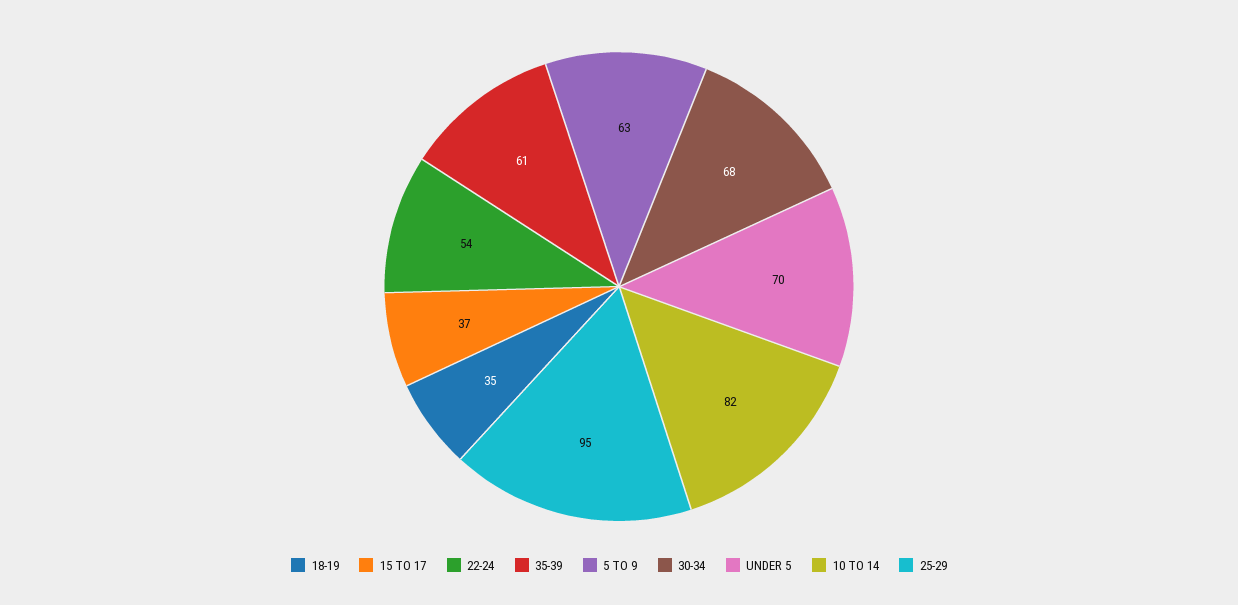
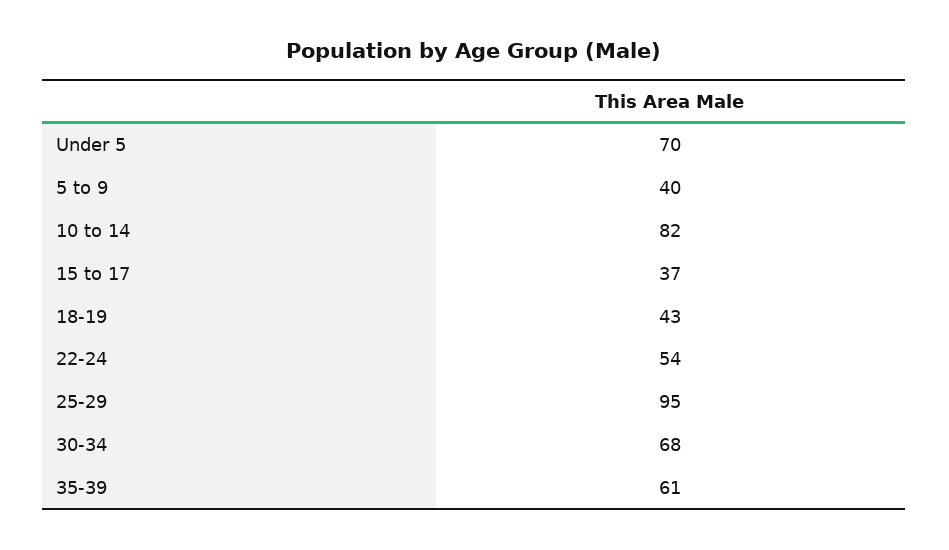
  {
-   "18-19": 35,
+   "18-19": 43,
    "15 TO 17": 37,
    "22-24": 54,
    "35-39": 61,
-   "5 TO 9": 63,
+   "5 TO 9": 40,
    "30-34": 68,
    "UNDER 5": 70,
    "10 TO 14": 82,
    "25-29": 95
  }

